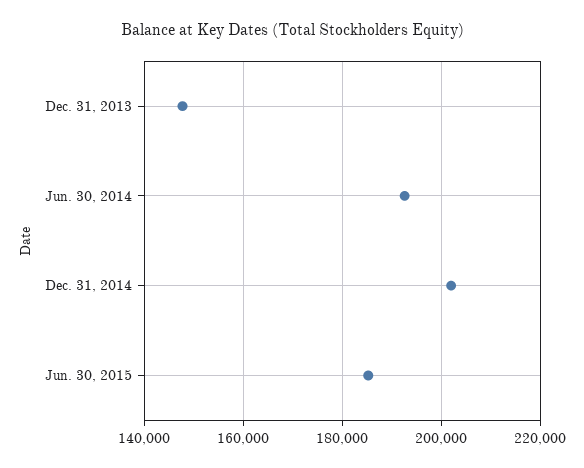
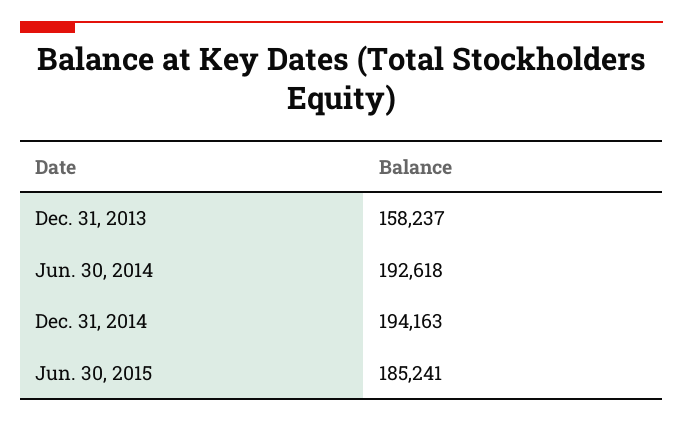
  {
-   "Dec. 31, 2013": 148000,
+   "Dec. 31, 2013": 158237,
    "Jun. 30, 2014": 192618,
-   "Dec. 31, 2014": 202000,
+   "Dec. 31, 2014": 194163,
    "Jun. 30, 2015": 185241
  }

